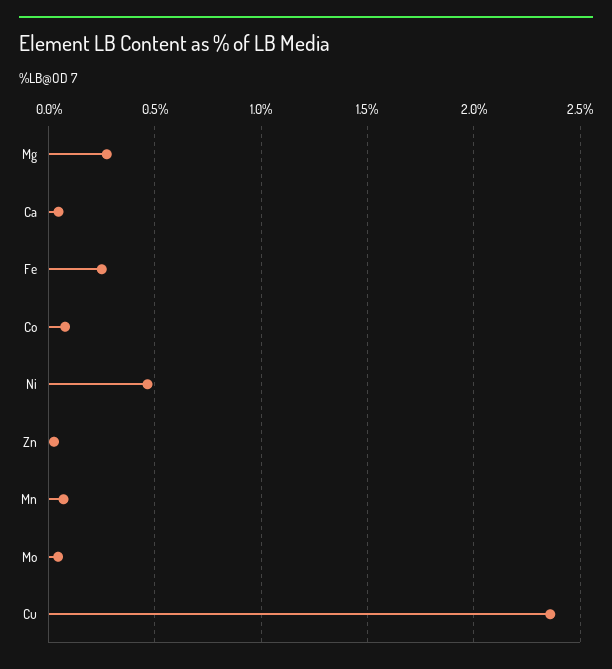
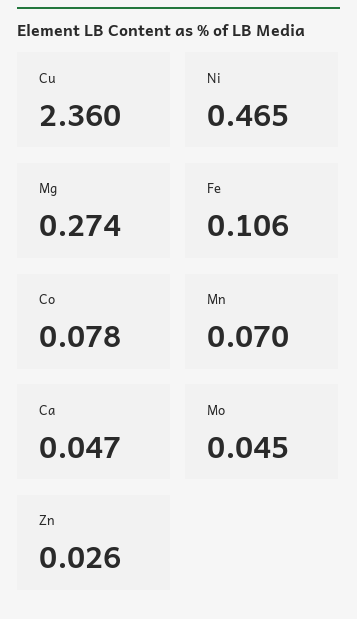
  {
    "Mg": 0.274,
    "Ca": 0.047,
-   "Fe": 0.25,
+   "Fe": 0.106,
    "Co": 0.078,
    "Ni": 0.465,
    "Zn": 0.026,
    "Mn": 0.07,
    "Mo": 0.045,
    "Cu": 2.36
  }

